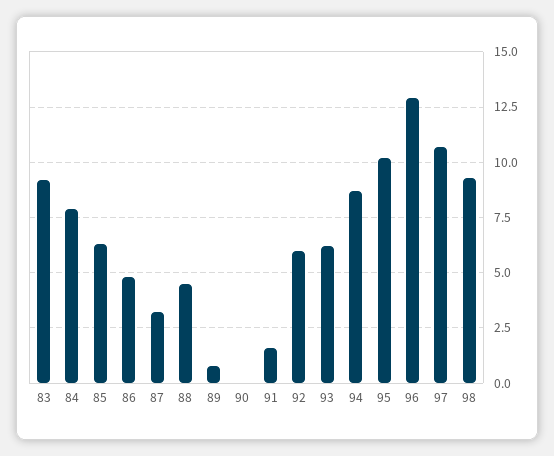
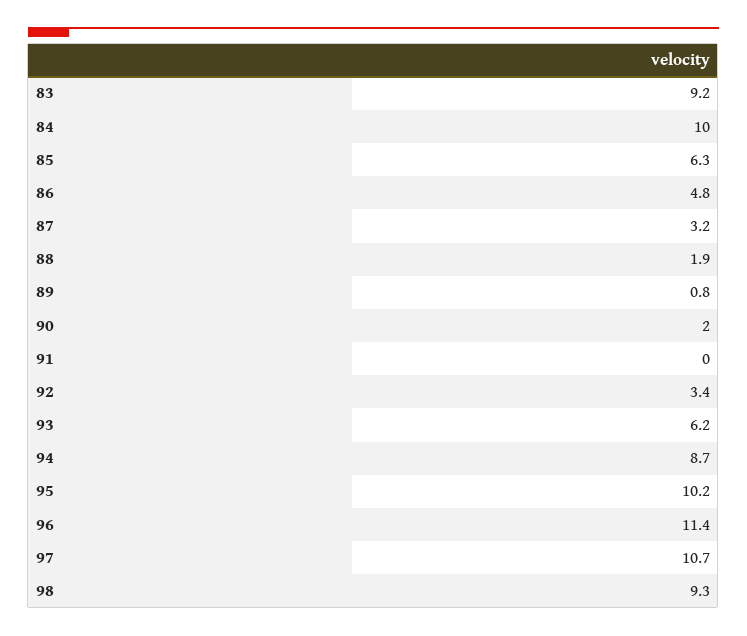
  {
    "83": 9.2,
-   "84": 8,
+   "84": 10,
    "85": 6.3,
    "86": 4.8,
    "87": 3.2,
-   "88": 4.5,
+   "88": 1.9,
    "89": 0.8,
-   "90": 0,
+   "90": 2,
-   "91": 1.5,
+   "91": 0,
-   "92": 6,
+   "92": 3.4,
    "93": 6.2,
    "94": 8.7,
    "95": 10.2,
-   "96": 13,
+   "96": 11.4,
    "97": 10.7,
    "98": 9.3
  }

